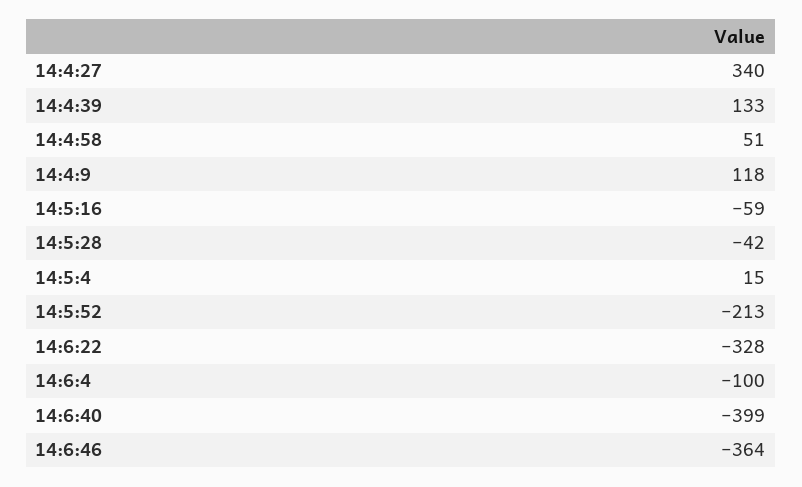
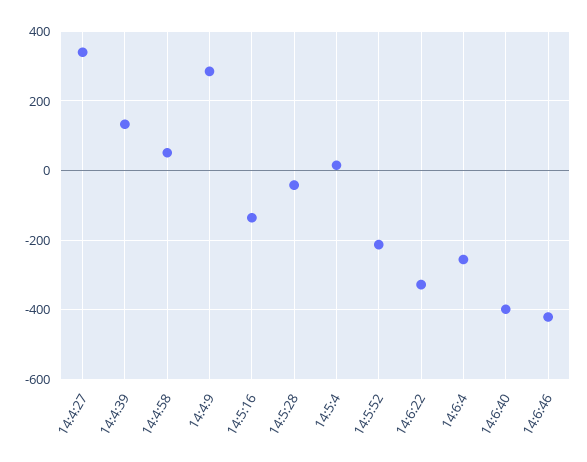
  {
    "14:4:27": 340,
    "14:4:39": 133,
    "14:4:58": 51,
-   "14:4:9": 118,
+   "14:4:9": 280,
-   "14:5:16": -59,
+   "14:5:16": -140,
    "14:5:28": -42,
    "14:5:4": 15,
    "14:5:52": -213,
    "14:6:22": -328,
-   "14:6:4": -100,
+   "14:6:4": -260,
    "14:6:40": -399,
-   "14:6:46": -364
+   "14:6:46": -420
  }

